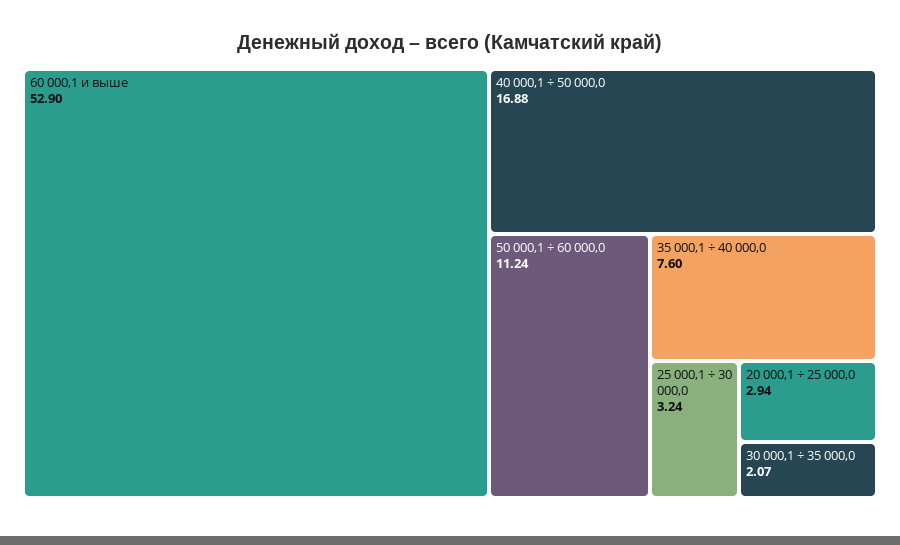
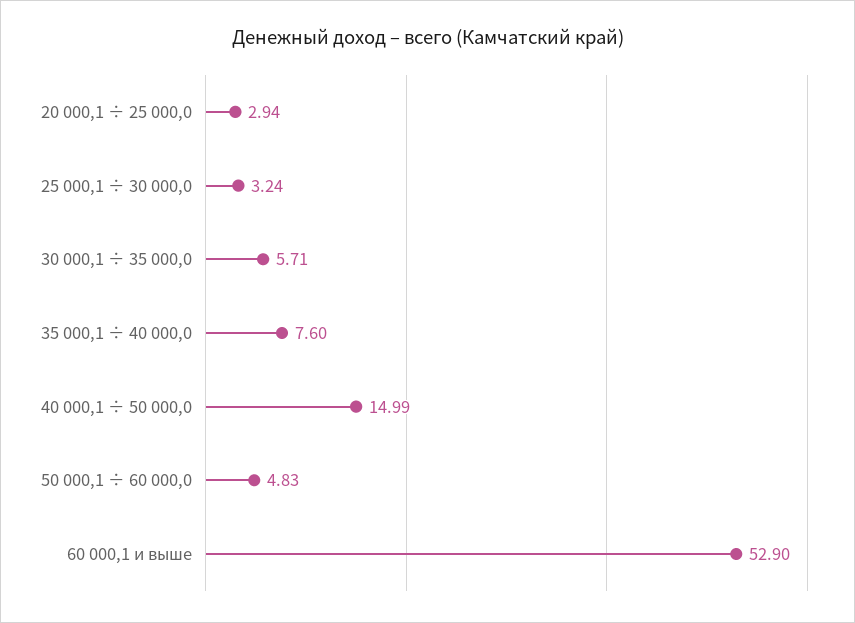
  {
    "60 000,1 и выше": 52.9,
-   "40 000,1 ÷ 50 000,0": 16.88,
+   "40 000,1 ÷ 50 000,0": 14.99,
-   "50 000,1 ÷ 60 000,0": 11.24,
+   "50 000,1 ÷ 60 000,0": 4.83,
    "35 000,1 ÷ 40 000,0": 7.6,
    "25 000,1 ÷ 30 000,0": 3.24,
    "20 000,1 ÷ 25 000,0": 2.94,
-   "30 000,1 ÷ 35 000,0": 2.07
+   "30 000,1 ÷ 35 000,0": 5.71
  }

